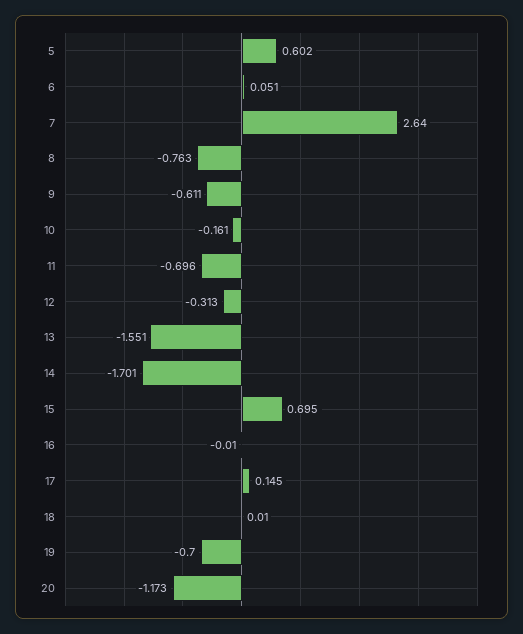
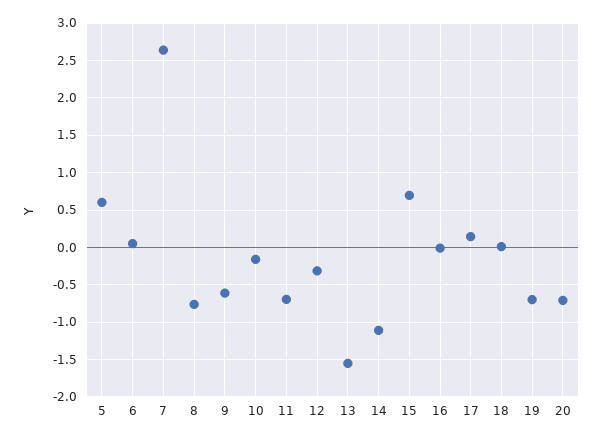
  {
    "5": 0.602,
    "6": 0.051,
    "7": 2.64,
    "8": -0.763,
    "9": -0.611,
    "10": -0.161,
    "11": -0.696,
    "12": -0.313,
    "13": -1.551,
-   "14": -1.701,
+   "14": -1.1,
    "15": 0.695,
    "16": -0.01,
    "17": 0.145,
    "18": 0.01,
    "19": -0.7,
-   "20": -1.173
+   "20": -0.7
  }

